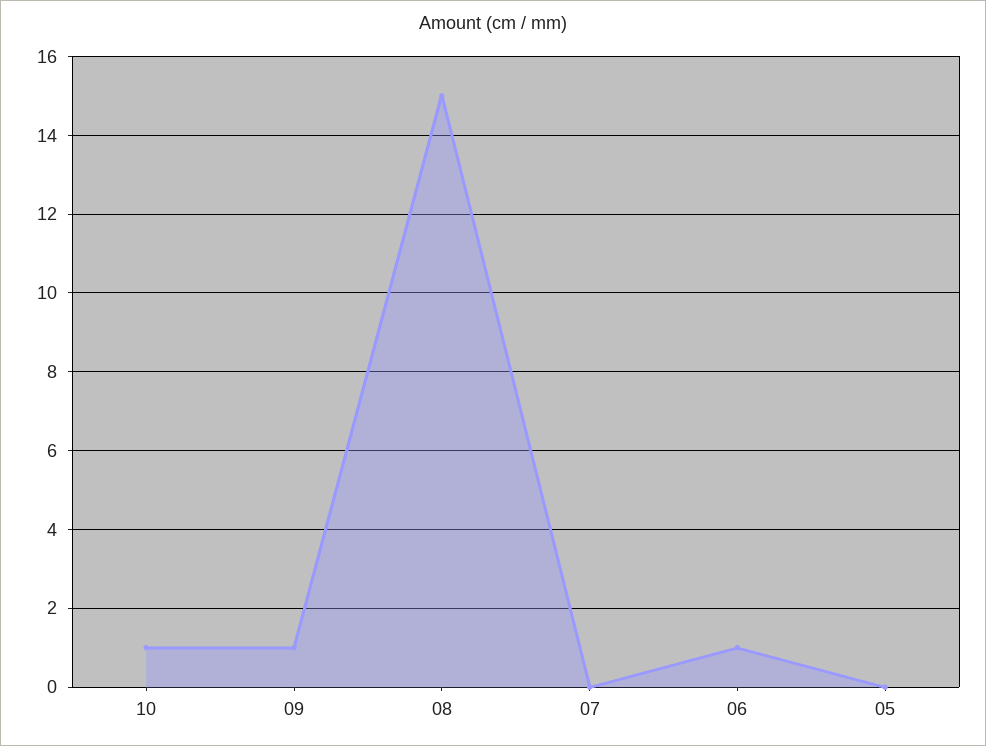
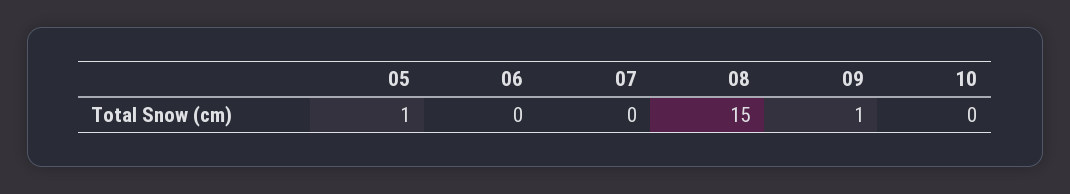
  {
-   "10": 1,
+   "10": 0,
    "09": 1,
    "08": 15,
    "07": 0,
-   "06": 1,
+   "06": 0,
-   "05": 0
+   "05": 1
  }

